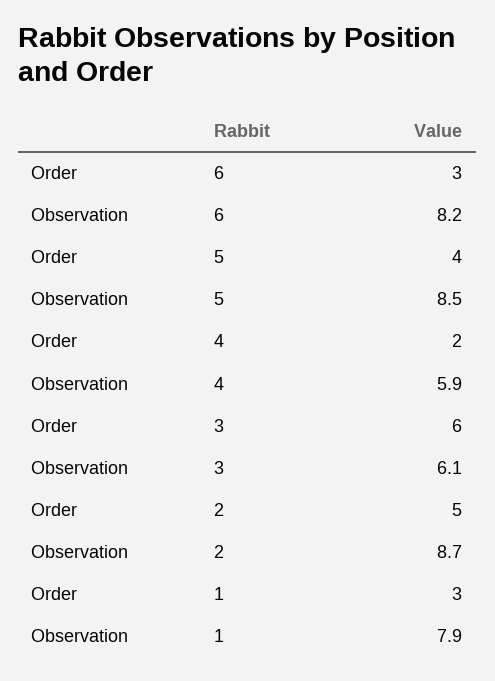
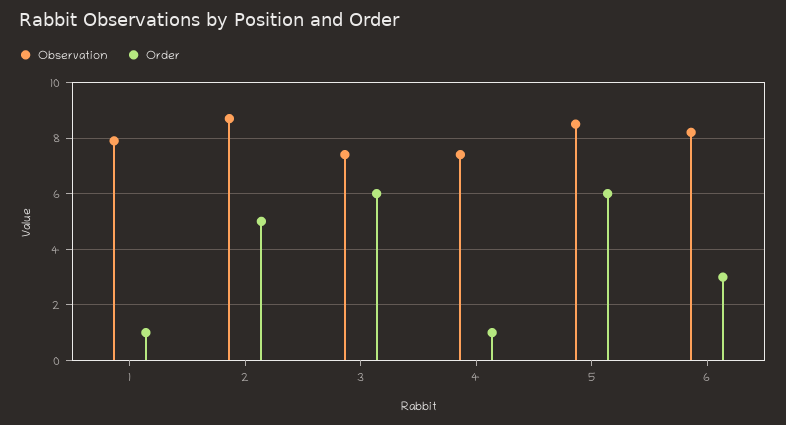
  {
    "Order": {
      "6": 3,
-     "5": 4,
+     "5": 6,
-     "4": 2,
+     "4": 1,
      "3": 6,
      "2": 5,
-     "1": 3
+     "1": 1
    },
    "Observation": {
      "6": 8.2,
      "5": 8.5,
-     "4": 5.9,
+     "4": 7.5,
-     "3": 6.1,
+     "3": 7.5,
      "2": 8.7,
      "1": 7.9
    }
  }

